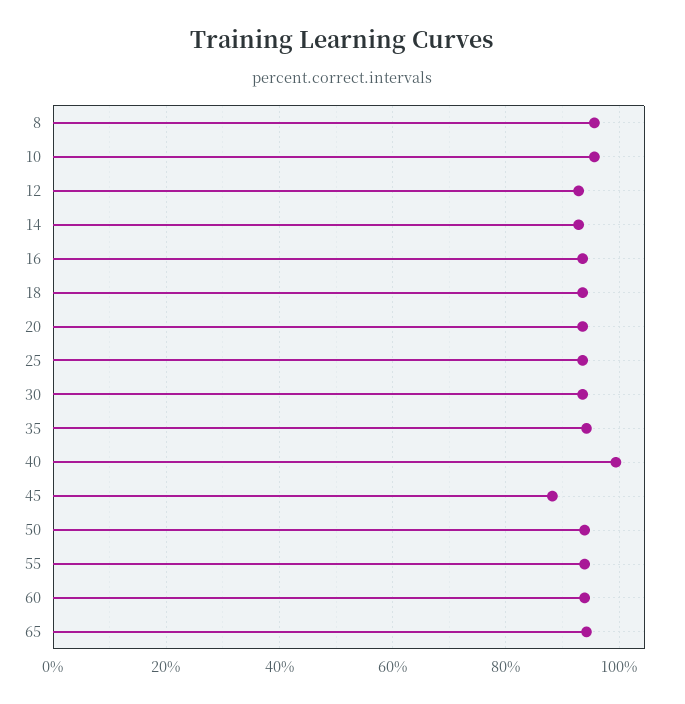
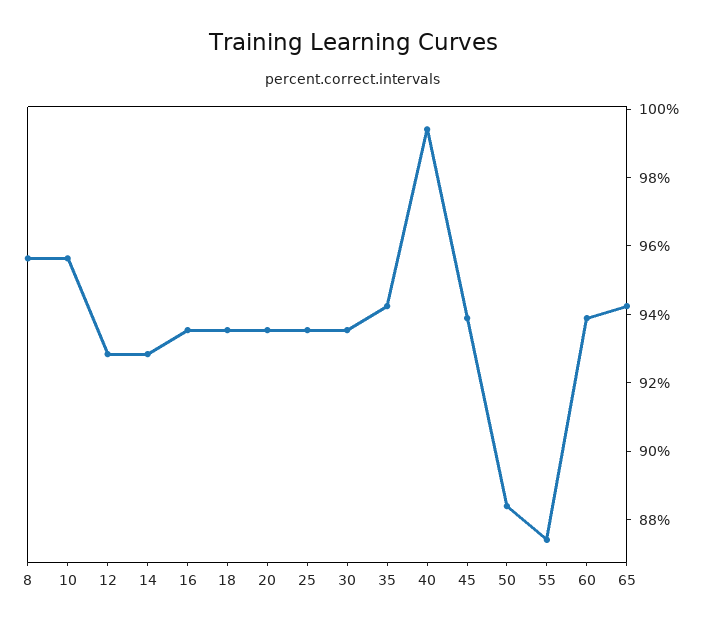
  {
    "8": 95.5,
    "10": 95.5,
    "12": 93,
    "14": 93,
    "16": 93.5,
    "18": 93.5,
    "20": 93.5,
    "25": 93.5,
    "30": 93.5,
    "35": 94,
    "40": 99.5,
-   "45": 88,
+   "45": 94,
-   "50": 94,
+   "50": 88.5,
-   "55": 94,
+   "55": 87.5,
    "60": 94,
    "65": 94
  }

